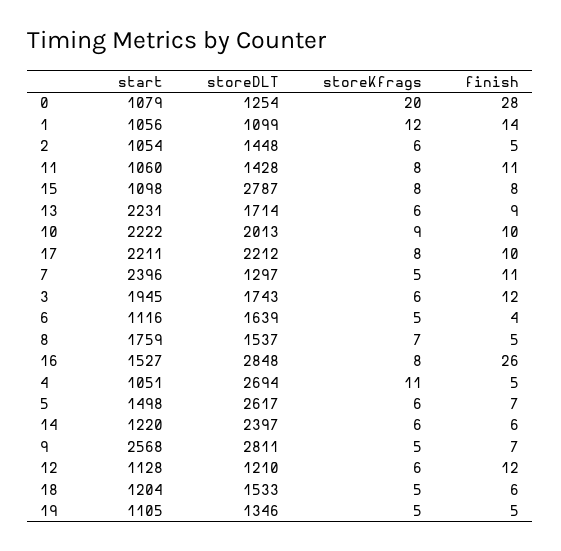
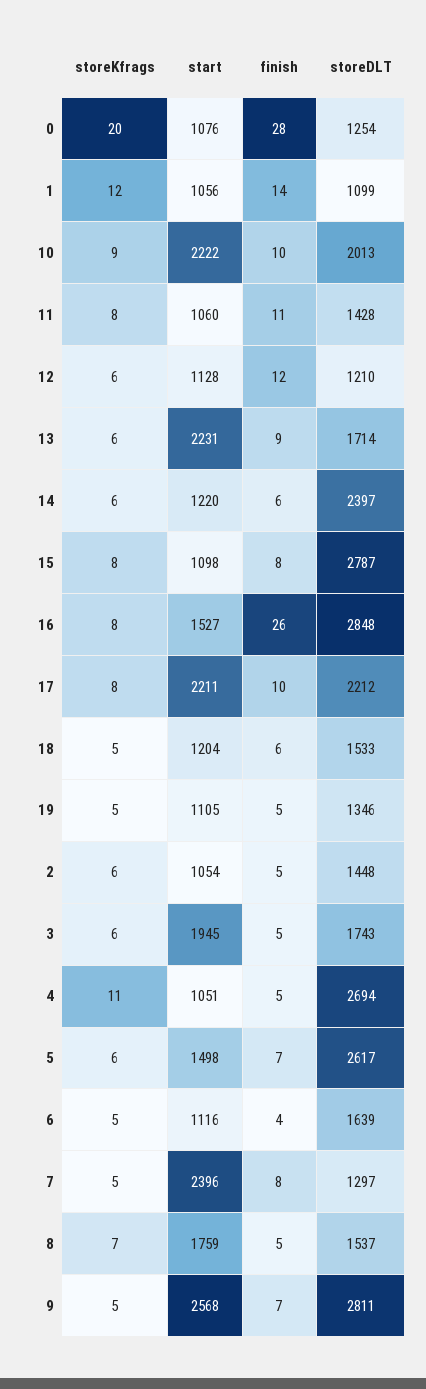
  {
    "start": {
-     "0": 1079,
+     "0": 1076,
      "1": 1056,
      "2": 1054,
      "11": 1060,
      "15": 1098,
      "13": 2231,
      "10": 2222,
      "17": 2211,
      "7": 2396,
      "3": 1945,
      "6": 1116,
      "8": 1759,
      "16": 1527,
      "4": 1051,
      "5": 1498,
      "14": 1220,
      "9": 2568,
      "12": 1128,
      "18": 1204,
      "19": 1105
    },
    "storeDLT": {
      "0": 1254,
      "1": 1099,
      "2": 1448,
      "11": 1428,
      "15": 2787,
      "13": 1714,
      "10": 2013,
      "17": 2212,
      "7": 1297,
      "3": 1743,
      "6": 1639,
      "8": 1537,
      "16": 2848,
      "4": 2694,
      "5": 2617,
      "14": 2397,
      "9": 2811,
      "12": 1210,
      "18": 1533,
      "19": 1346
    },
    "storeKfrags": {
      "0": 20,
      "1": 12,
      "2": 6,
      "11": 8,
      "15": 8,
      "13": 6,
      "10": 9,
      "17": 8,
      "7": 5,
      "3": 6,
      "6": 5,
      "8": 7,
      "16": 8,
      "4": 11,
      "5": 6,
      "14": 6,
      "9": 5,
      "12": 6,
      "18": 5,
      "19": 5
    },
    "finish": {
      "0": 28,
      "1": 14,
      "2": 5,
      "11": 11,
      "15": 8,
      "13": 9,
      "10": 10,
      "17": 10,
-     "7": 11,
+     "7": 8,
-     "3": 12,
+     "3": 5,
      "6": 4,
      "8": 5,
      "16": 26,
      "4": 5,
      "5": 7,
      "14": 6,
      "9": 7,
      "12": 12,
      "18": 6,
      "19": 5
    }
  }

